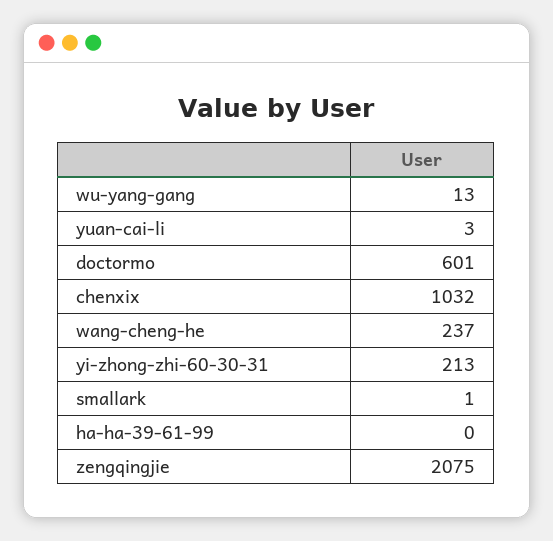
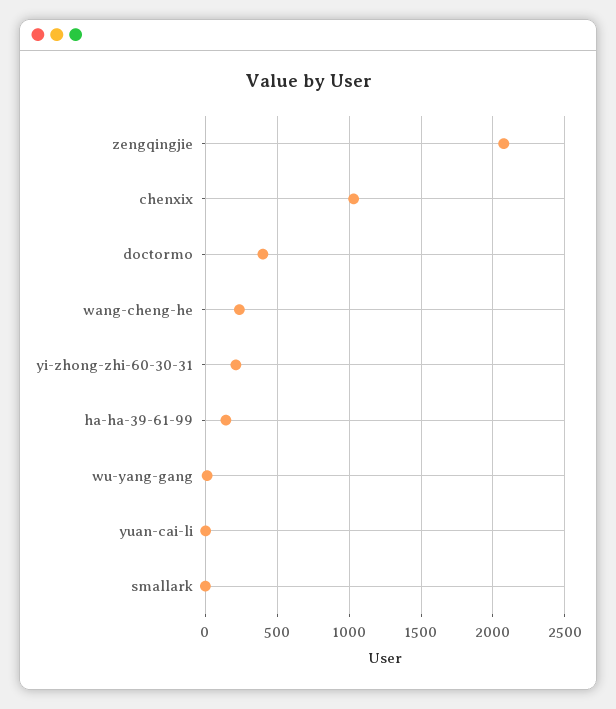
  {
    "wu-yang-gang": 13,
    "yuan-cai-li": 3,
-   "doctormo": 601,
+   "doctormo": 400,
    "chenxix": 1032,
    "wang-cheng-he": 237,
    "yi-zhong-zhi-60-30-31": 213,
    "smallark": 1,
-   "ha-ha-39-61-99": 0,
+   "ha-ha-39-61-99": 150,
    "zengqingjie": 2075
  }

